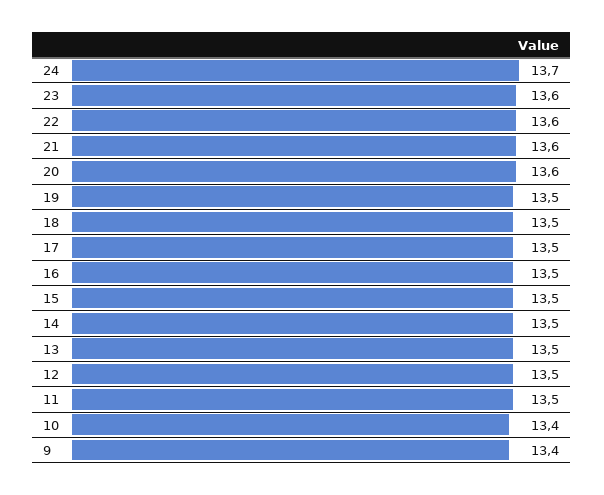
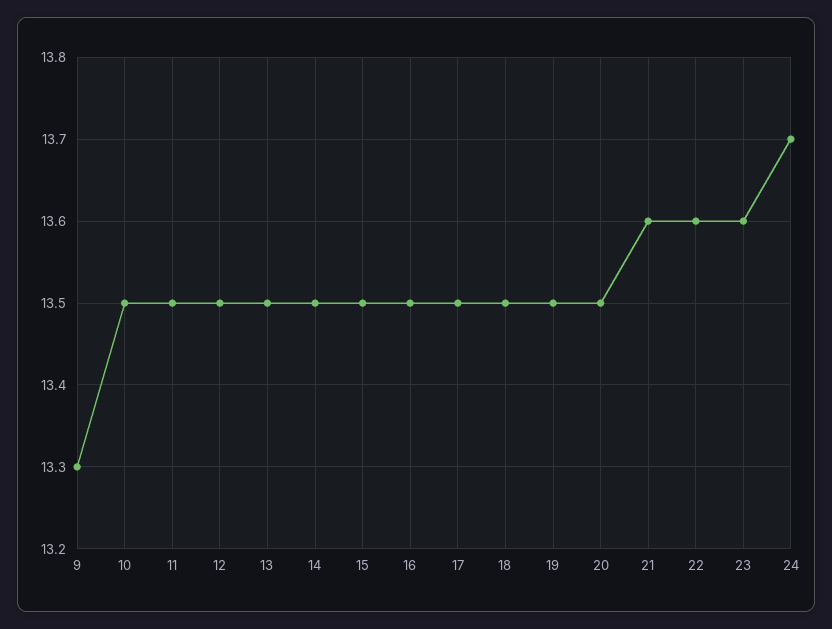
  {
    "24": 13.7,
    "23": 13.6,
    "22": 13.6,
    "21": 13.6,
-   "20": 13.6,
+   "20": 13.5,
    "19": 13.5,
    "18": 13.5,
    "17": 13.5,
    "16": 13.5,
    "15": 13.5,
    "14": 13.5,
    "13": 13.5,
    "12": 13.5,
    "11": 13.5,
-   "10": 13.4,
+   "10": 13.5,
-   "9": 13.4
+   "9": 13.3
  }

